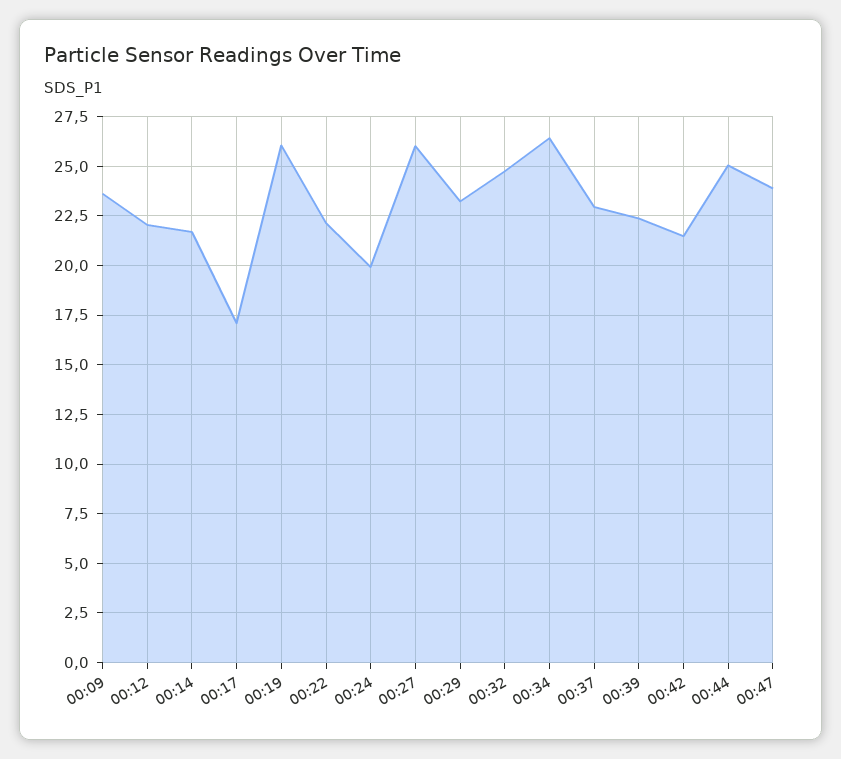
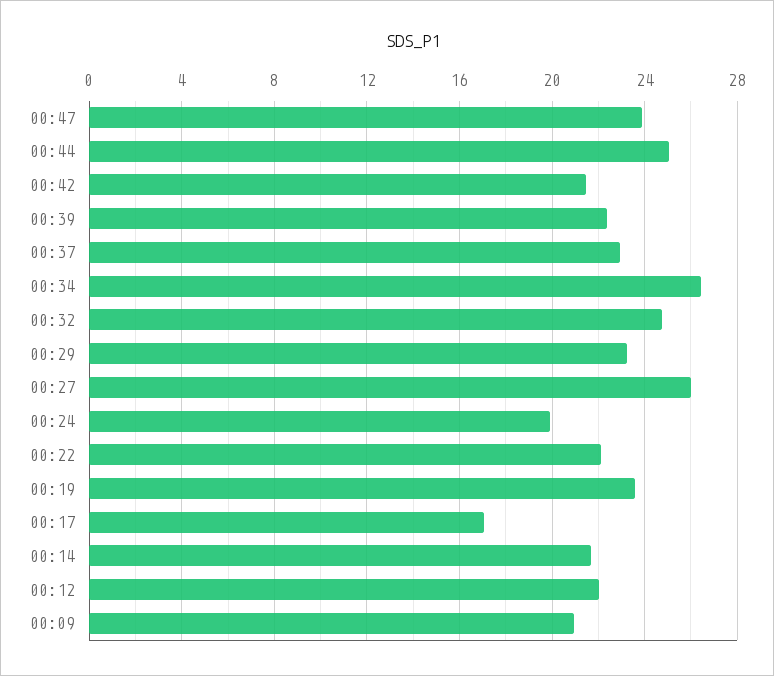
  {
-   "00:09": 23.5,
+   "00:09": 21,
    "00:12": 22,
    "00:14": 21.5,
    "00:17": 17,
-   "00:19": 26,
+   "00:19": 23.5,
    "00:22": 22,
    "00:24": 20,
    "00:27": 26,
    "00:29": 23,
    "00:32": 25,
    "00:34": 26.5,
    "00:37": 23,
    "00:39": 22.5,
    "00:42": 21.5,
    "00:44": 25,
    "00:47": 24
  }

